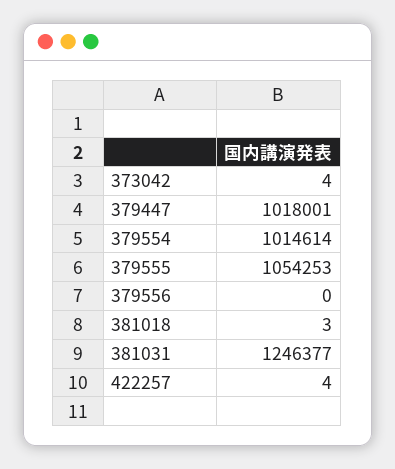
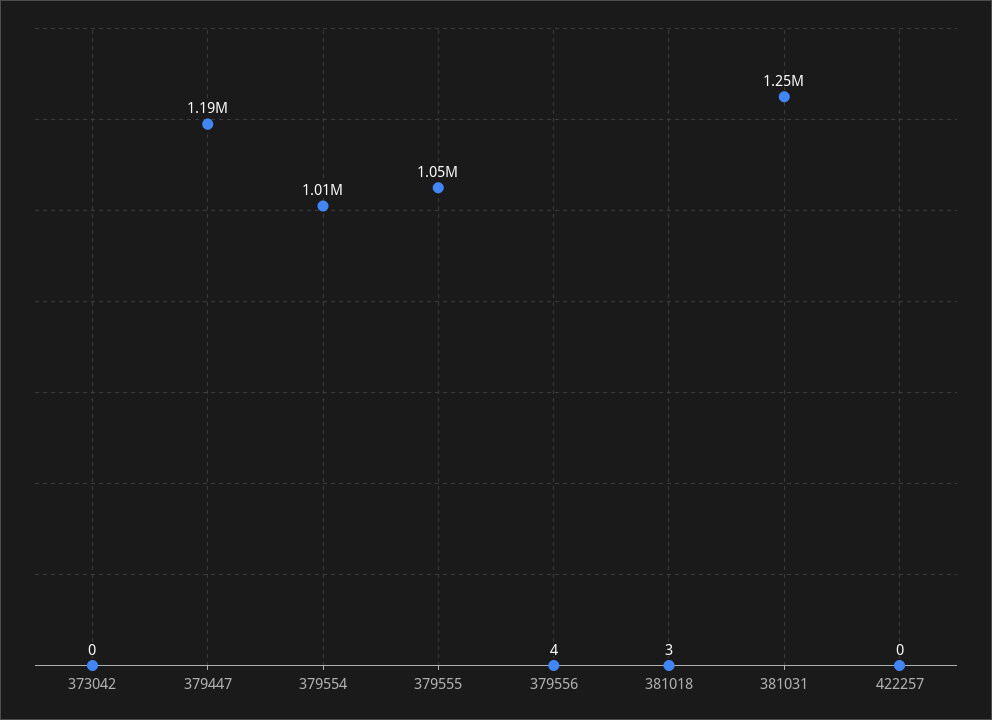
  {
-   "373042": 4,
+   "373042": 0,
-   "379447": 1018001,
+   "379447": 1190000,
    "379554": 1014614,
    "379555": 1054253,
-   "379556": 0,
+   "379556": 4,
    "381018": 3,
    "381031": 1246377,
-   "422257": 4
+   "422257": 0
  }

